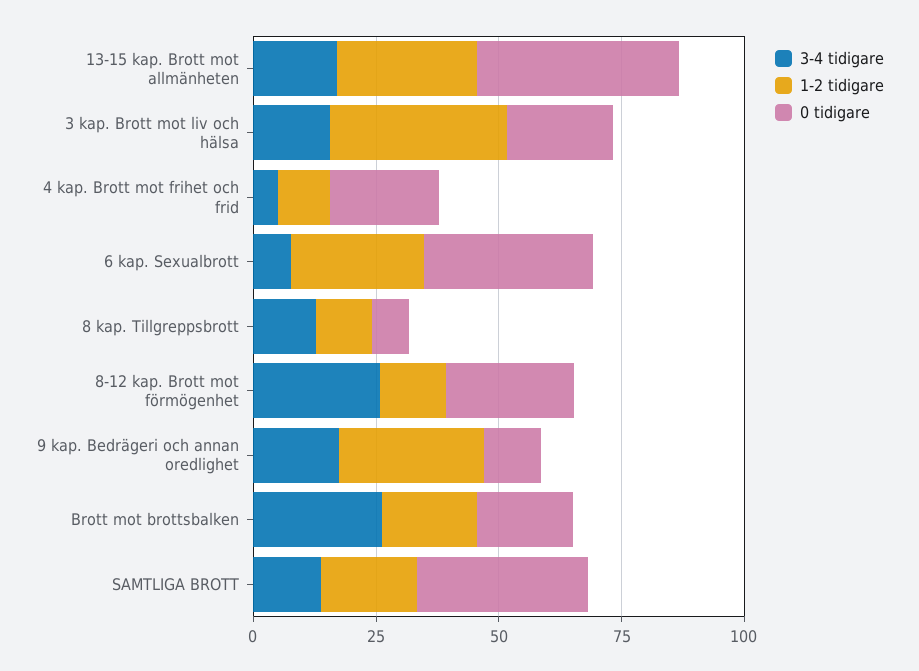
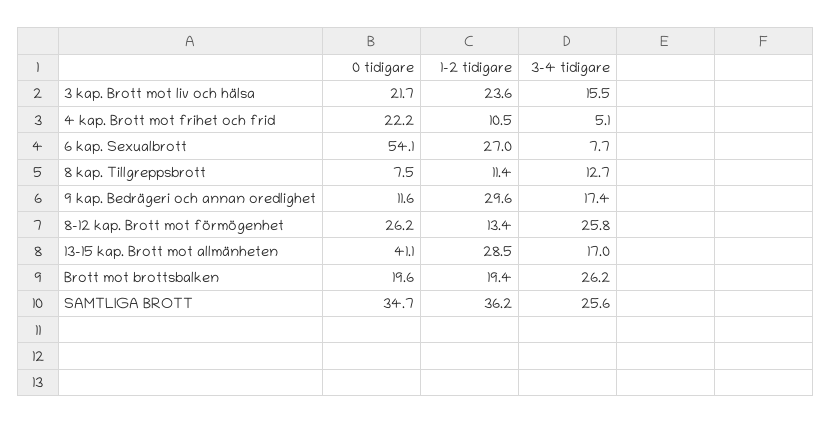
  {
    "3-4 tidigare": {
      "13-15 kap. Brott mot allmänheten": 17,
      "3 kap. Brott mot liv och hälsa": 15.5,
      "4 kap. Brott mot frihet och frid": 5.1,
      "6 kap. Sexualbrott": 7.7,
      "8 kap. Tillgreppsbrott": 12.7,
      "8-12 kap. Brott mot förmögenhet": 25.8,
      "9 kap. Bedrägeri och annan oredlighet": 17.4,
      "Brott mot brottsbalken": 26.2,
-     "SAMTLIGA BROTT": 15
+     "SAMTLIGA BROTT": 25.6
    },
    "1-2 tidigare": {
      "13-15 kap. Brott mot allmänheten": 28.5,
-     "3 kap. Brott mot liv och hälsa": 35,
+     "3 kap. Brott mot liv och hälsa": 23.6,
      "4 kap. Brott mot frihet och frid": 10.5,
      "6 kap. Sexualbrott": 27,
      "8 kap. Tillgreppsbrott": 11.4,
      "8-12 kap. Brott mot förmögenhet": 13.4,
      "9 kap. Bedrägeri och annan oredlighet": 29.6,
      "Brott mot brottsbalken": 19.4,
-     "SAMTLIGA BROTT": 20
+     "SAMTLIGA BROTT": 36.2
    },
    "0 tidigare": {
      "13-15 kap. Brott mot allmänheten": 41.1,
      "3 kap. Brott mot liv och hälsa": 21.7,
      "4 kap. Brott mot frihet och frid": 22.2,
-     "6 kap. Sexualbrott": 35,
+     "6 kap. Sexualbrott": 54.1,
      "8 kap. Tillgreppsbrott": 7.5,
      "8-12 kap. Brott mot förmögenhet": 26.2,
      "9 kap. Bedrägeri och annan oredlighet": 11.6,
      "Brott mot brottsbalken": 19.6,
      "SAMTLIGA BROTT": 34.7
    }
  }

